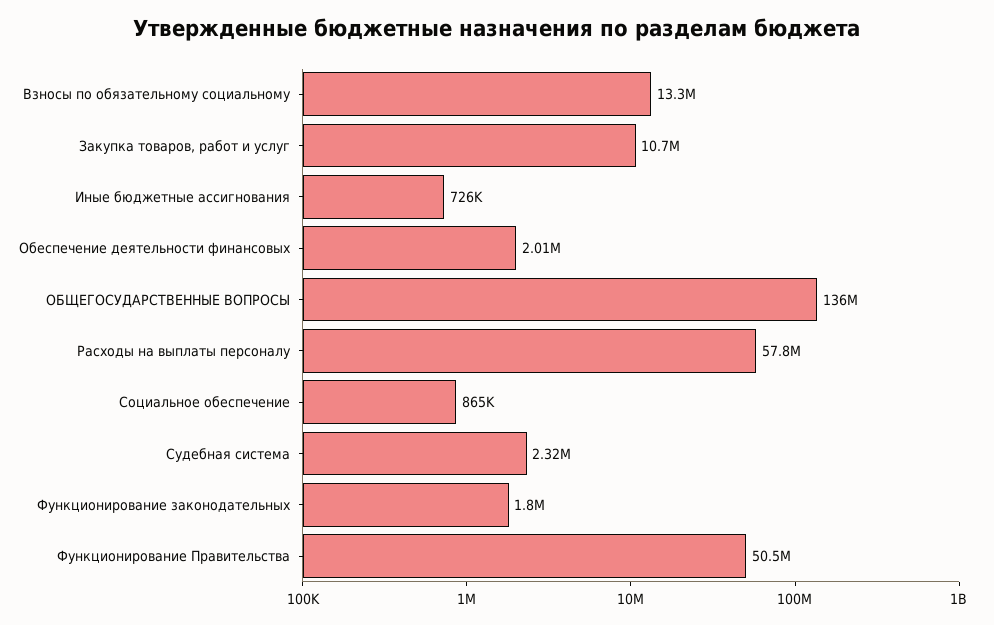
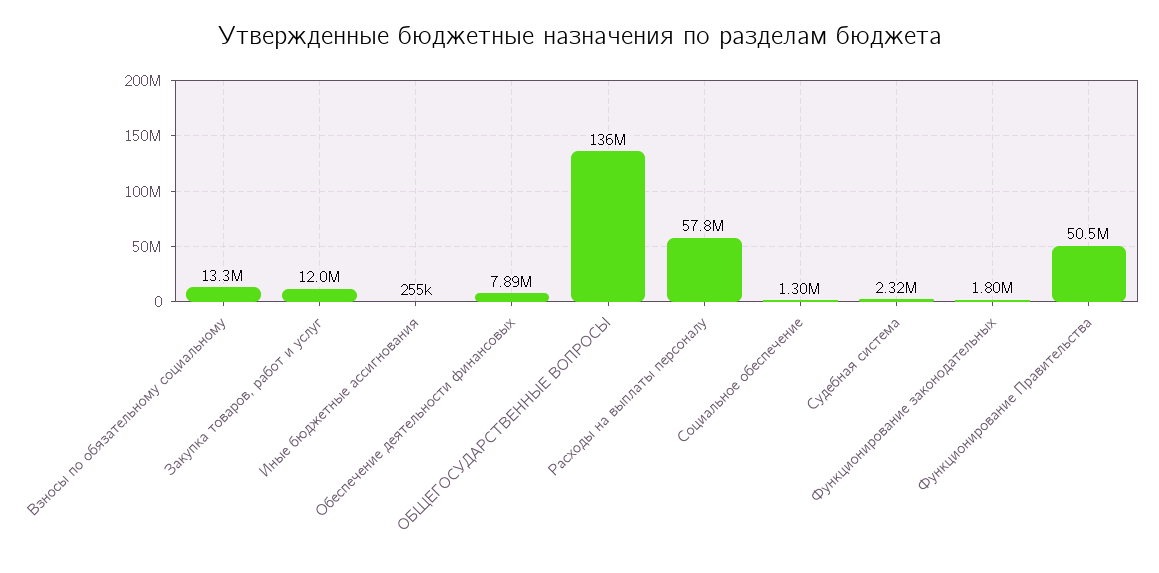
  {
    "Взносы по обязательному социальному": 13300000,
-   "Закупка товаров, работ и услуг": 10700000,
+   "Закупка товаров, работ и услуг": 12000000,
-   "Иные бюджетные ассигнования": 726000,
+   "Иные бюджетные ассигнования": 255000,
-   "Обеспечение деятельности финансовых": 2010000,
+   "Обеспечение деятельности финансовых": 7890000,
    "ОБЩЕГОСУДАРСТВЕННЫЕ ВОПРОСЫ": 136000000,
    "Расходы на выплаты персоналу": 57800000,
-   "Социальное обеспечение": 865000,
+   "Социальное обеспечение": 1300000,
    "Судебная система": 2320000,
    "Функционирование законодательных": 1800000,
    "Функционирование Правительства": 50500000
  }

